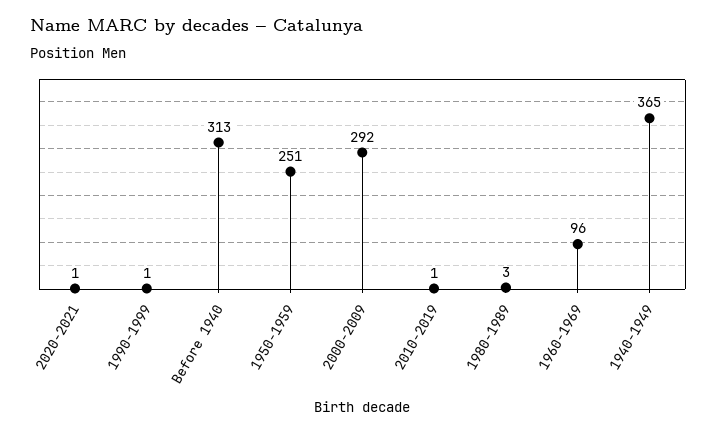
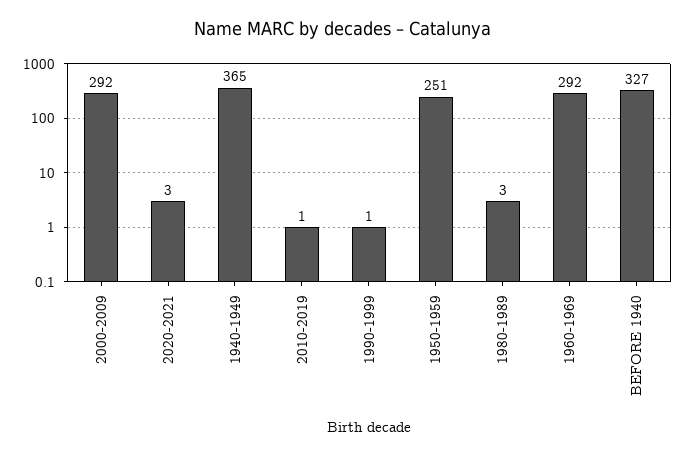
  {
-   "2020-2021": 1,
+   "2020-2021": 3,
    "1990-1999": 1,
-   "Before 1940": 313,
+   "Before 1940": 327,
    "1950-1959": 251,
    "2000-2009": 292,
    "2010-2019": 1,
    "1980-1989": 3,
-   "1960-1969": 96,
+   "1960-1969": 292,
    "1940-1949": 365
  }

